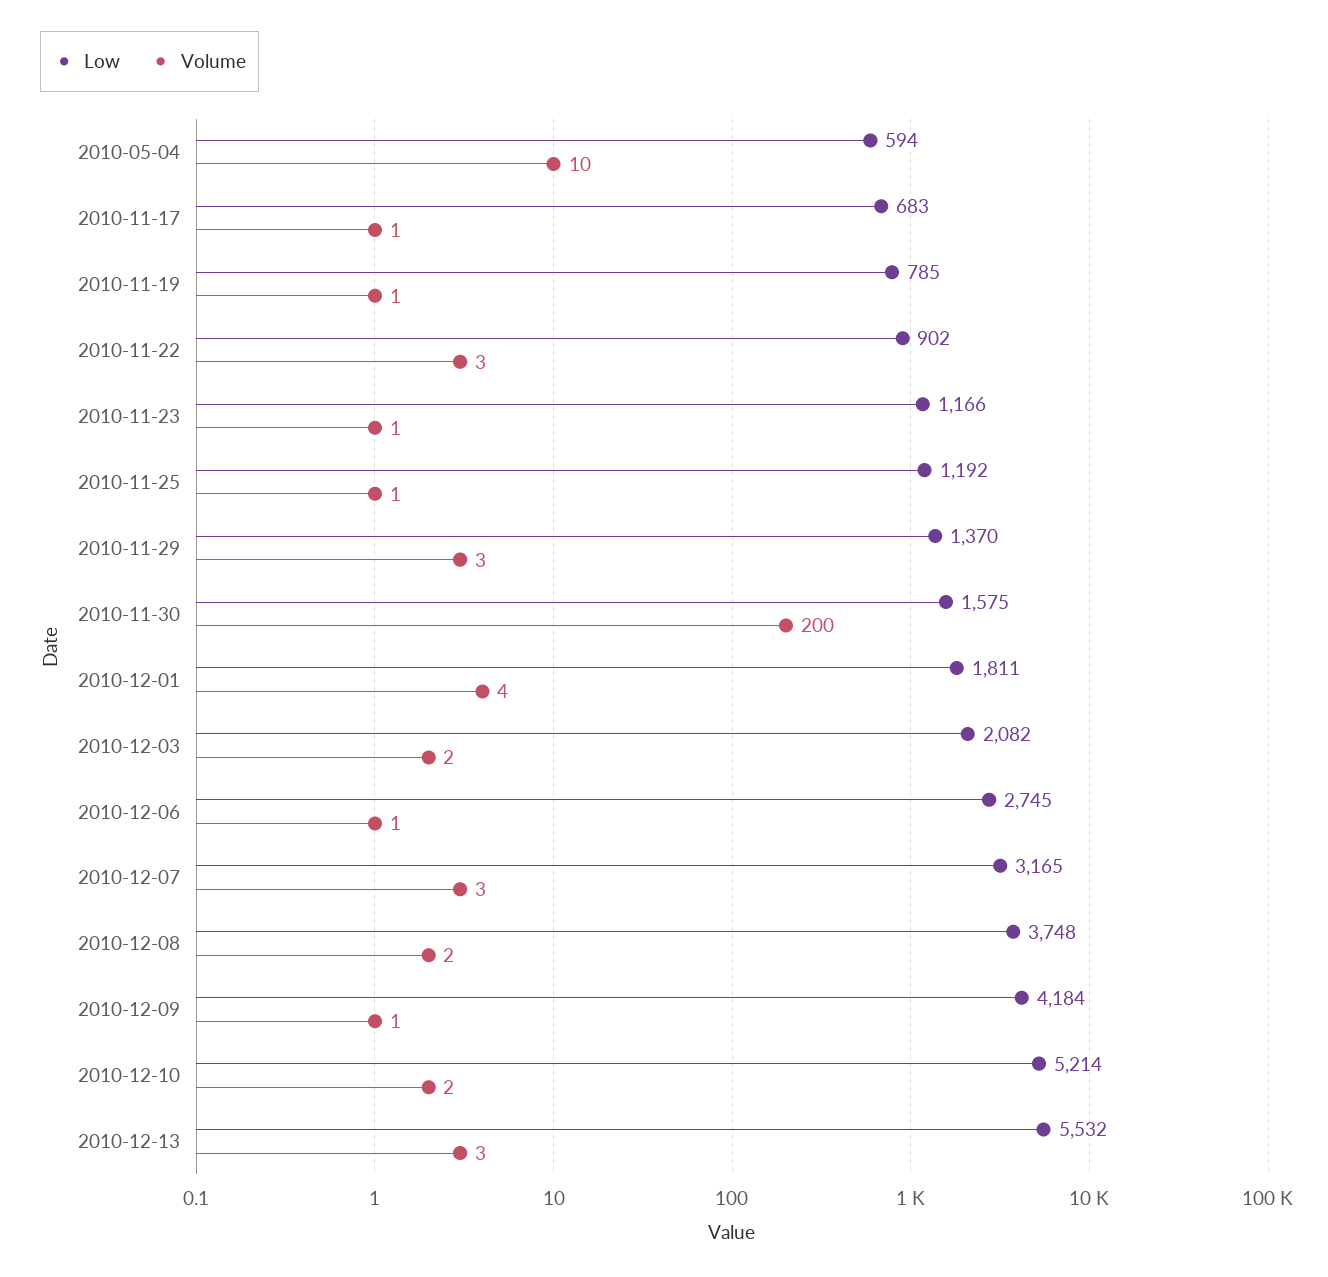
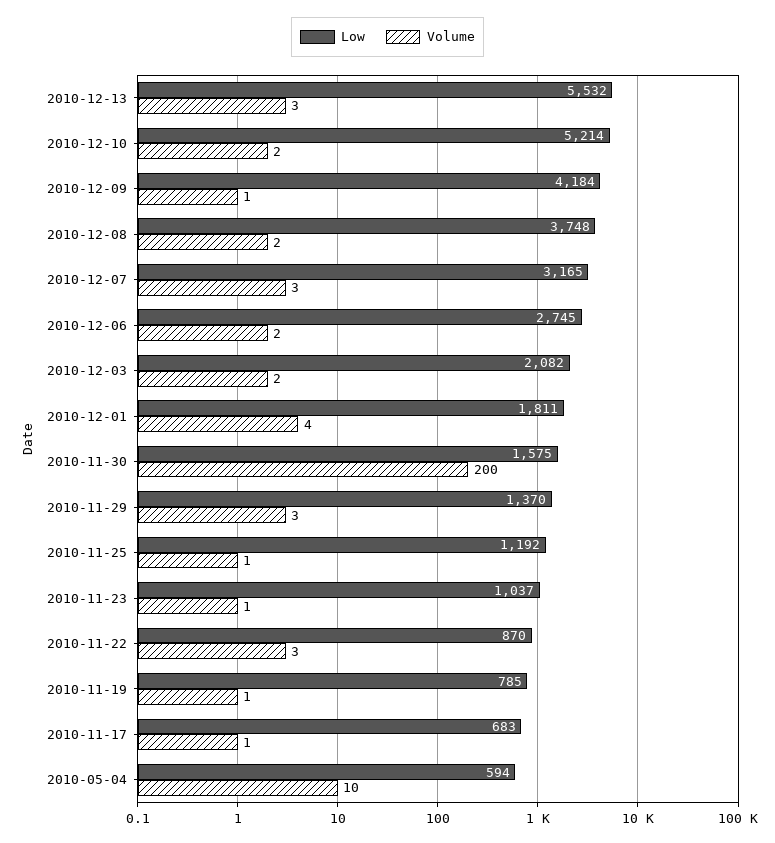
  {
    "Low": {
      "2010-05-04": 594,
      "2010-11-17": 683,
      "2010-11-19": 785,
-     "2010-11-22": 902,
+     "2010-11-22": 870,
-     "2010-11-23": 1166,
+     "2010-11-23": 1037,
      "2010-11-25": 1192,
      "2010-11-29": 1370,
      "2010-11-30": 1575,
      "2010-12-01": 1811,
      "2010-12-03": 2082,
      "2010-12-06": 2745,
      "2010-12-07": 3165,
      "2010-12-08": 3748,
      "2010-12-09": 4184,
      "2010-12-10": 5214,
      "2010-12-13": 5532
    },
    "Volume": {
      "2010-05-04": 10,
      "2010-11-17": 1,
      "2010-11-19": 1,
      "2010-11-22": 3,
      "2010-11-23": 1,
      "2010-11-25": 1,
      "2010-11-29": 3,
      "2010-11-30": 200,
      "2010-12-01": 4,
      "2010-12-03": 2,
-     "2010-12-06": 1,
+     "2010-12-06": 2,
      "2010-12-07": 3,
      "2010-12-08": 2,
      "2010-12-09": 1,
      "2010-12-10": 2,
      "2010-12-13": 3
    }
  }

